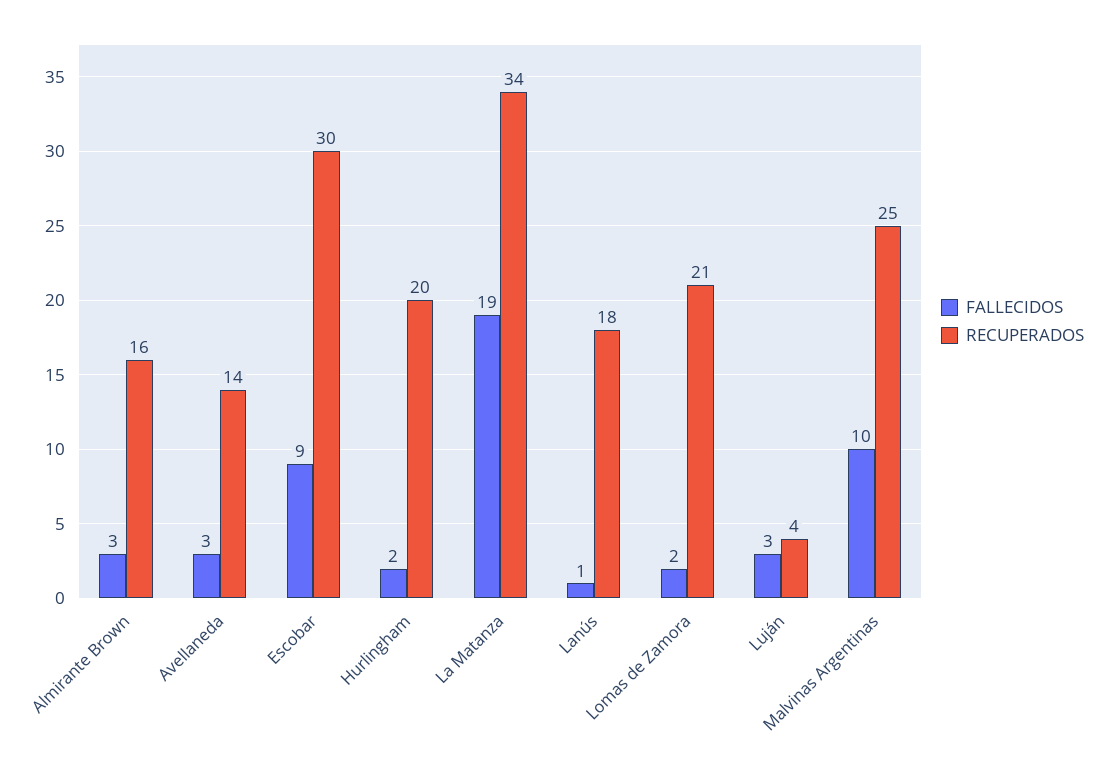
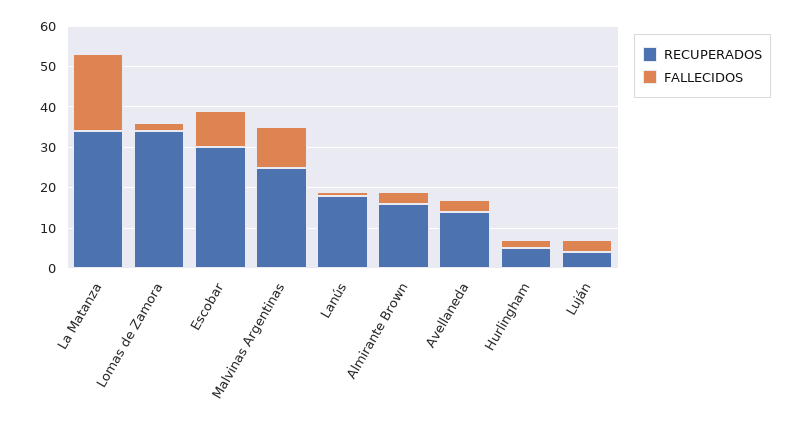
  {
    "FALLECIDOS": {
      "Almirante Brown": 3,
      "Avellaneda": 3,
      "Escobar": 9,
      "Hurlingham": 2,
      "La Matanza": 19,
      "Lanús": 1,
      "Lomas de Zamora": 2,
      "Luján": 3,
      "Malvinas Argentinas": 10
    },
    "RECUPERADOS": {
      "Almirante Brown": 16,
      "Avellaneda": 14,
      "Escobar": 30,
-     "Hurlingham": 20,
+     "Hurlingham": 5,
      "La Matanza": 34,
      "Lanús": 18,
-     "Lomas de Zamora": 21,
+     "Lomas de Zamora": 35,
      "Luján": 4,
      "Malvinas Argentinas": 25
    }
  }

